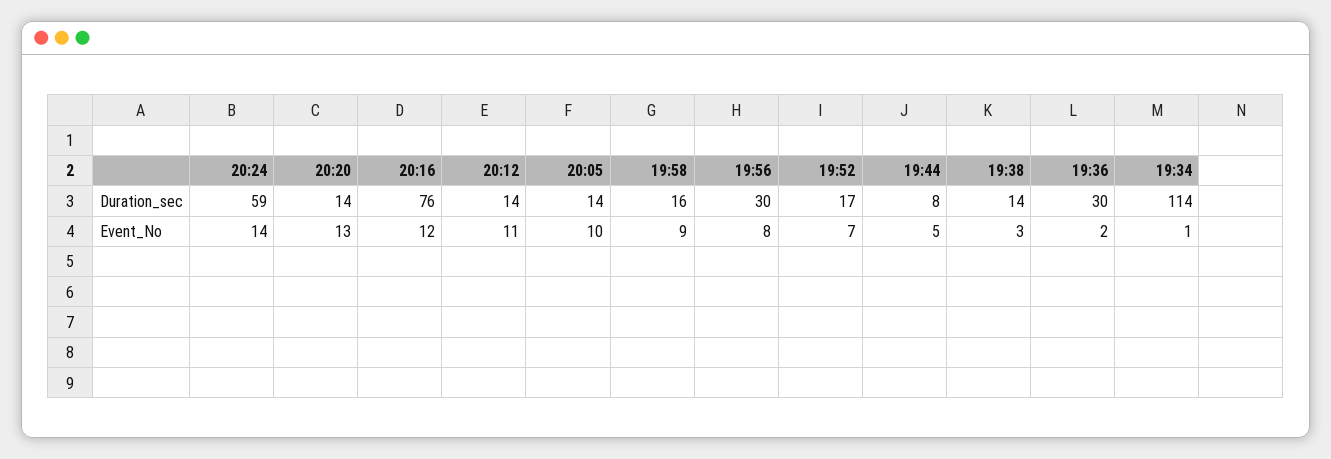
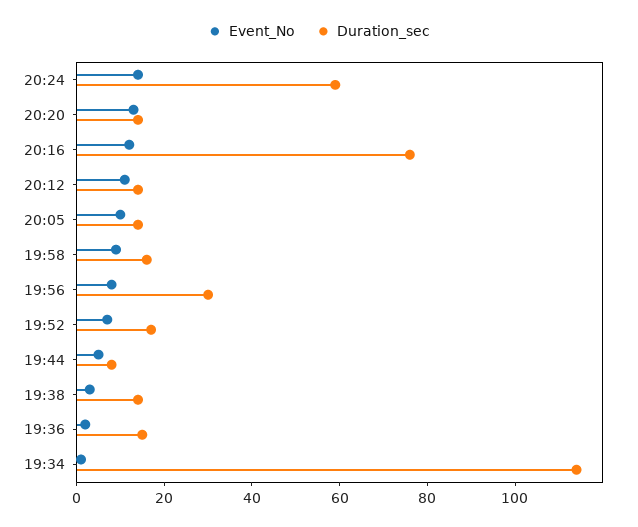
  {
    "Duration_sec": {
      "20:24": 59,
      "20:20": 14,
      "20:16": 76,
      "20:12": 14,
      "20:05": 14,
      "19:58": 16,
      "19:56": 30,
      "19:52": 17,
      "19:44": 8,
      "19:38": 14,
-     "19:36": 30,
+     "19:36": 15,
      "19:34": 114
    },
    "Event_No": {
      "20:24": 14,
      "20:20": 13,
      "20:16": 12,
      "20:12": 11,
      "20:05": 10,
      "19:58": 9,
      "19:56": 8,
      "19:52": 7,
      "19:44": 5,
      "19:38": 3,
      "19:36": 2,
      "19:34": 1
    }
  }

